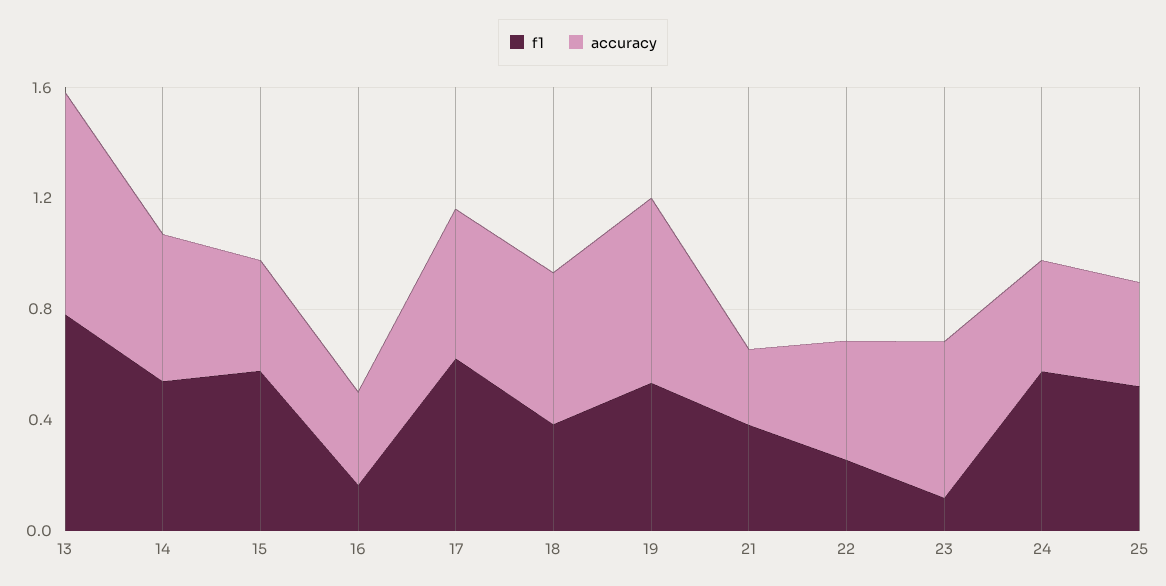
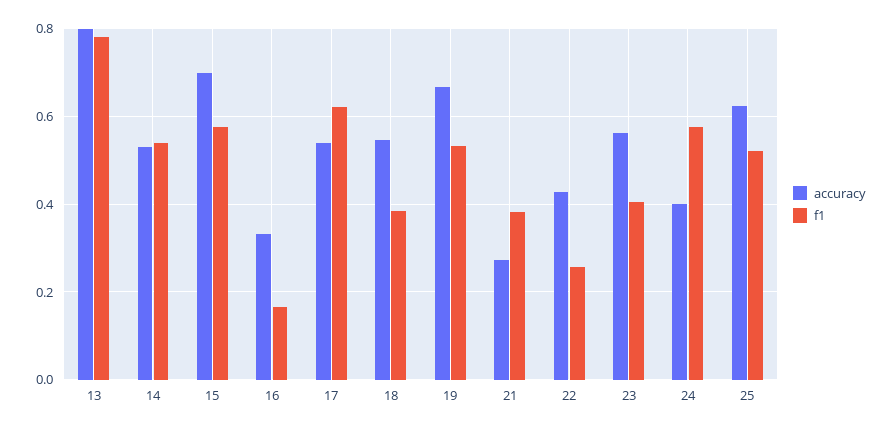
  {
    "f1": {
      "13": 0.78,
      "14": 0.54,
      "15": 0.58,
      "16": 0.16,
      "17": 0.62,
      "18": 0.38,
      "19": 0.54,
      "21": 0.38,
      "22": 0.26,
-     "23": 0.1,
+     "23": 0.4,
      "24": 0.58,
      "25": 0.52
    },
    "accuracy": {
      "13": 0.8,
      "14": 0.52,
-     "15": 0.4,
+     "15": 0.7,
      "16": 0.34,
      "17": 0.54,
      "18": 0.54,
      "19": 0.66,
      "21": 0.28,
      "22": 0.42,
      "23": 0.56,
      "24": 0.4,
-     "25": 0.4
+     "25": 0.62
    }
  }

